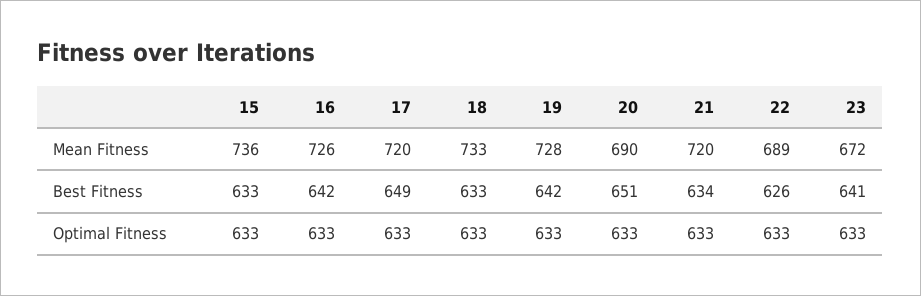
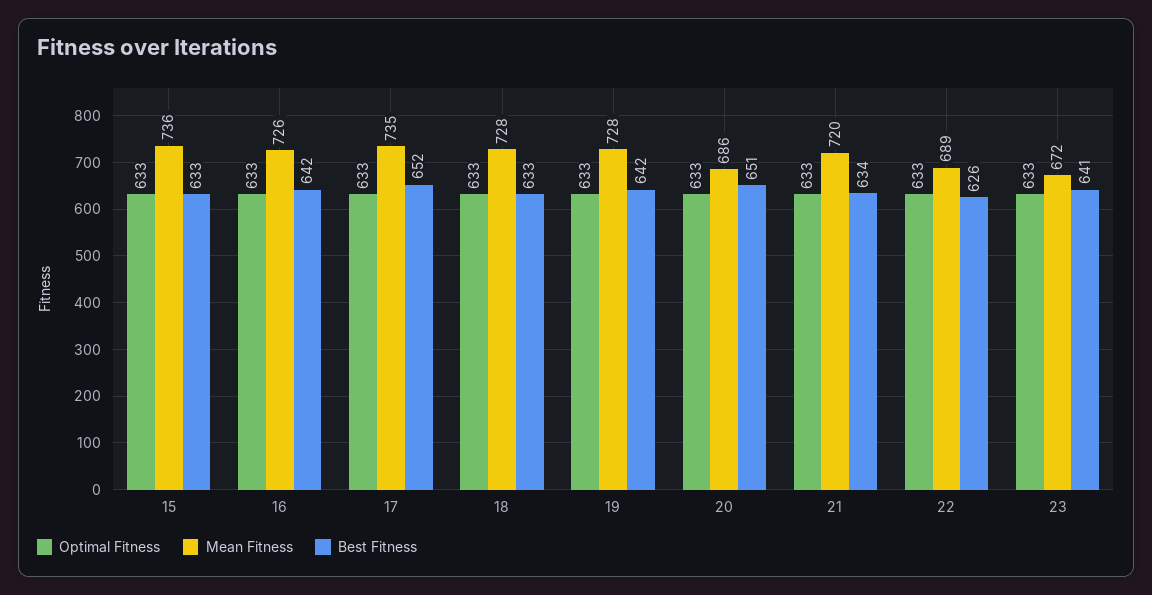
  {
    "Mean Fitness": {
      "15": 736,
      "16": 726,
-     "17": 720,
+     "17": 735,
-     "18": 733,
+     "18": 728,
      "19": 728,
-     "20": 690,
+     "20": 686,
      "21": 720,
      "22": 689,
      "23": 672
    },
    "Best Fitness": {
      "15": 633,
      "16": 642,
-     "17": 649,
+     "17": 652,
      "18": 633,
      "19": 642,
      "20": 651,
      "21": 634,
      "22": 626,
      "23": 641
    },
    "Optimal Fitness": {
      "15": 633,
      "16": 633,
      "17": 633,
      "18": 633,
      "19": 633,
      "20": 633,
      "21": 633,
      "22": 633,
      "23": 633
    }
  }

